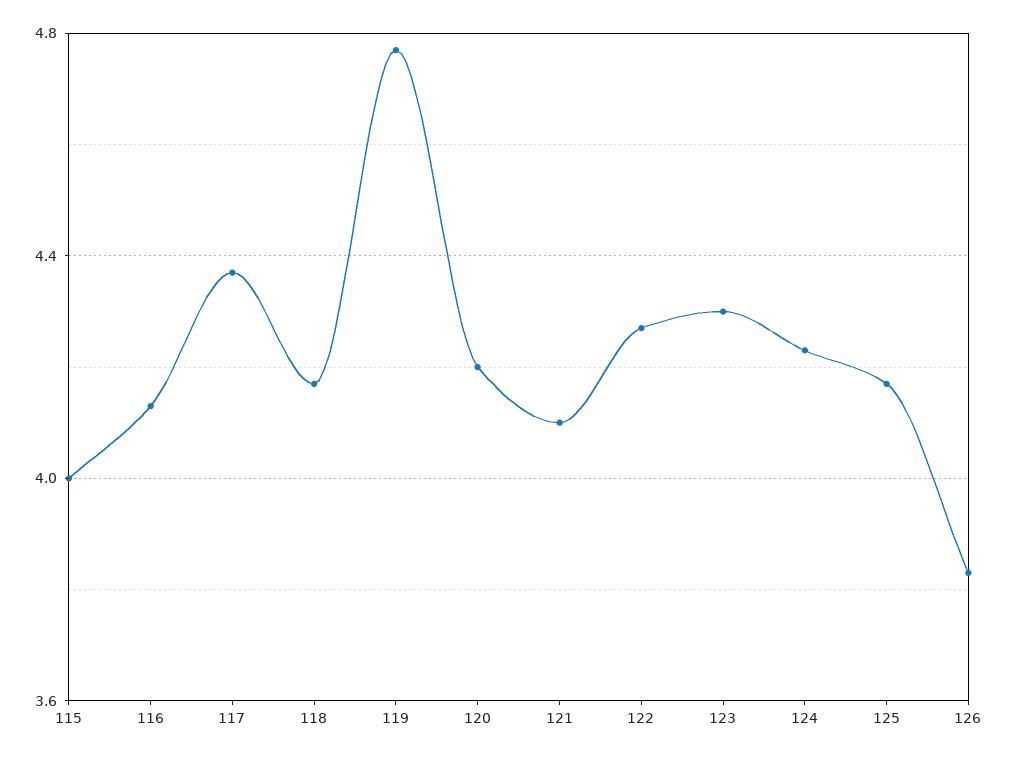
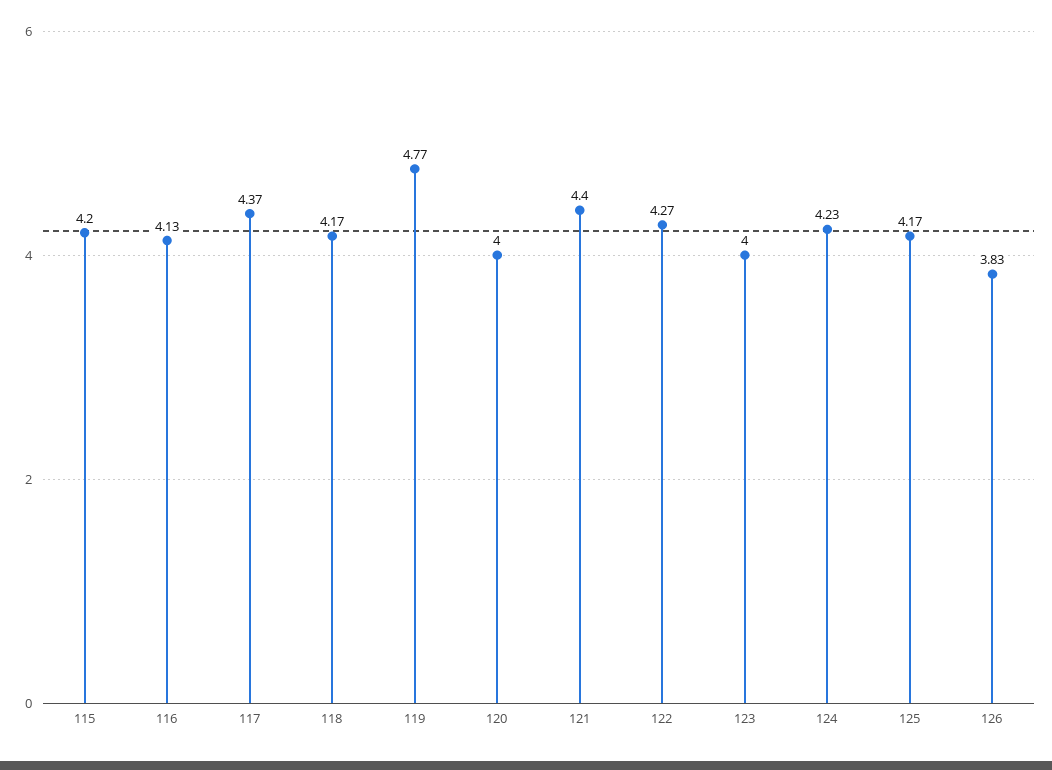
  {
-   "115": 4,
+   "115": 4.2,
    "116": 4.13,
    "117": 4.37,
    "118": 4.17,
    "119": 4.77,
-   "120": 4.2,
+   "120": 4,
-   "121": 4.1,
+   "121": 4.4,
    "122": 4.27,
-   "123": 4.3,
+   "123": 4,
    "124": 4.23,
    "125": 4.17,
    "126": 3.83
  }

